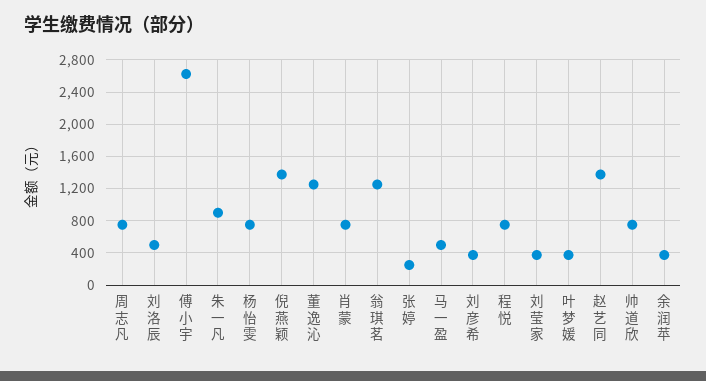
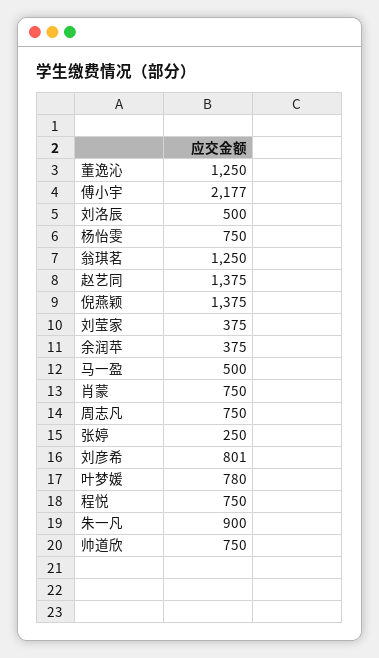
  {
    "周志凡": 750,
    "刘洛辰": 500,
-   "傅小宇": 2600,
+   "傅小宇": 2177,
    "朱一凡": 900,
    "杨怡雯": 750,
    "倪燕颖": 1375,
    "董逸沁": 1250,
    "肖蒙": 750,
    "翁琪茗": 1250,
    "张婷": 250,
    "马一盈": 500,
-   "刘彦希": 400,
+   "刘彦希": 801,
    "程悦": 750,
    "刘莹家": 375,
-   "叶梦媛": 400,
+   "叶梦媛": 780,
    "赵艺同": 1375,
    "帅道欣": 750,
    "余润苹": 375
  }

